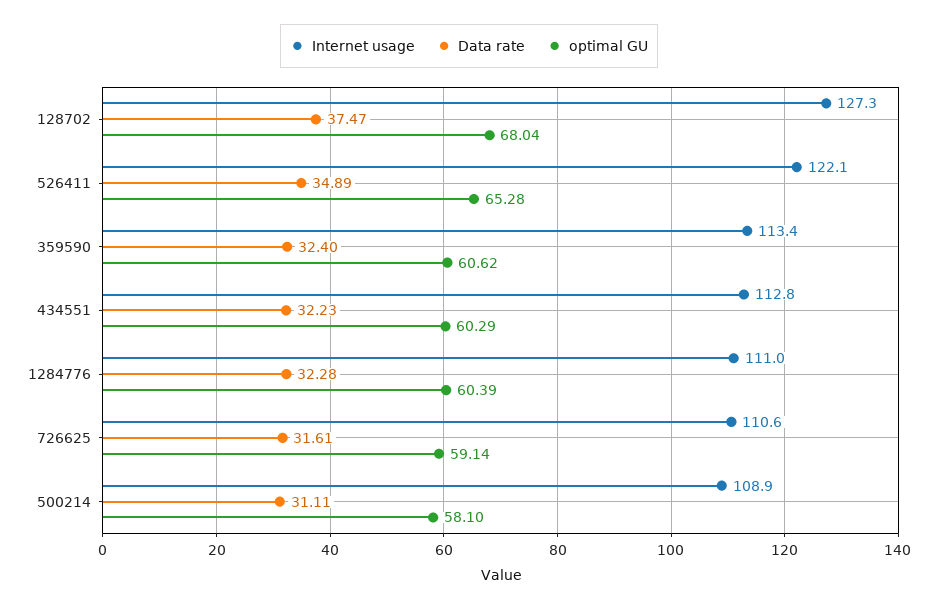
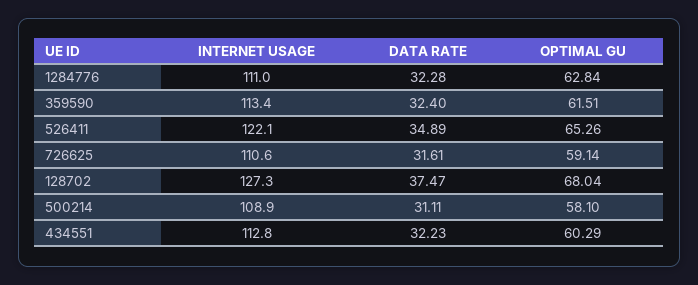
  {
    "Internet usage": {
      "128702": 127.3,
      "526411": 122.1,
      "359590": 113.4,
      "434551": 112.8,
      "1284776": 111,
      "726625": 110.6,
      "500214": 108.9
    },
    "Data rate": {
      "128702": 37.47,
      "526411": 34.89,
      "359590": 32.4,
      "434551": 32.23,
      "1284776": 32.28,
      "726625": 31.61,
      "500214": 31.11
    },
    "optimal GU": {
      "128702": 68.04,
-     "526411": 65.28,
+     "526411": 65.26,
-     "359590": 60.62,
+     "359590": 61.51,
      "434551": 60.29,
-     "1284776": 60.39,
+     "1284776": 62.84,
      "726625": 59.14,
      "500214": 58.1
    }
  }

